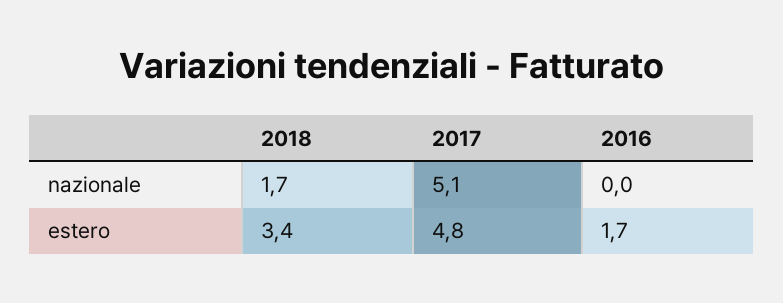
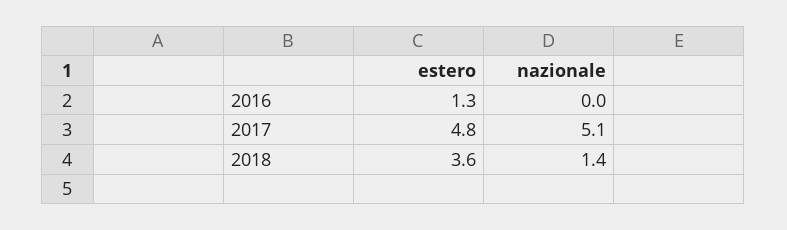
  {
    "2018": {
-     "nazionale": 1.7,
+     "nazionale": 1.4,
-     "estero": 3.4
+     "estero": 3.6
    },
    "2017": {
      "nazionale": 5.1,
      "estero": 4.8
    },
    "2016": {
      "nazionale": 0,
-     "estero": 1.7
+     "estero": 1.3
    }
  }

